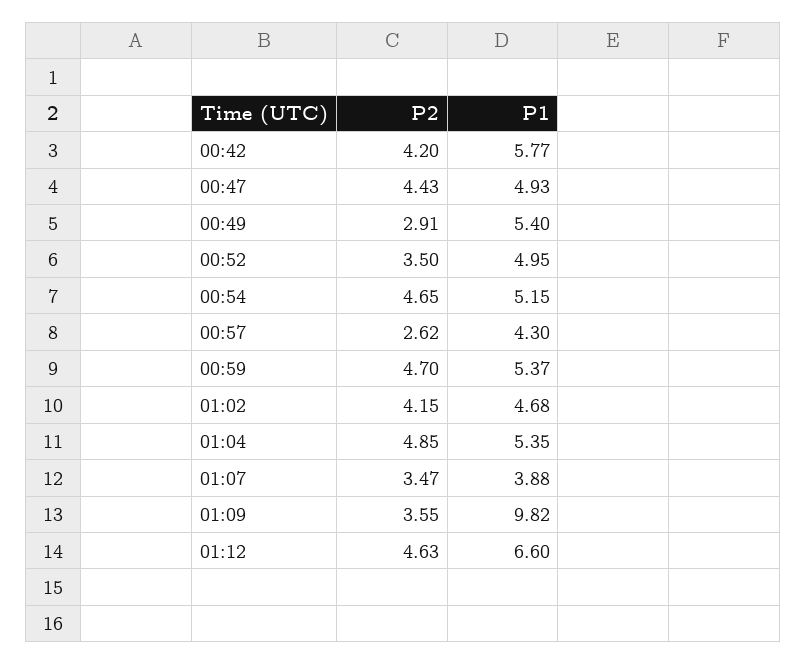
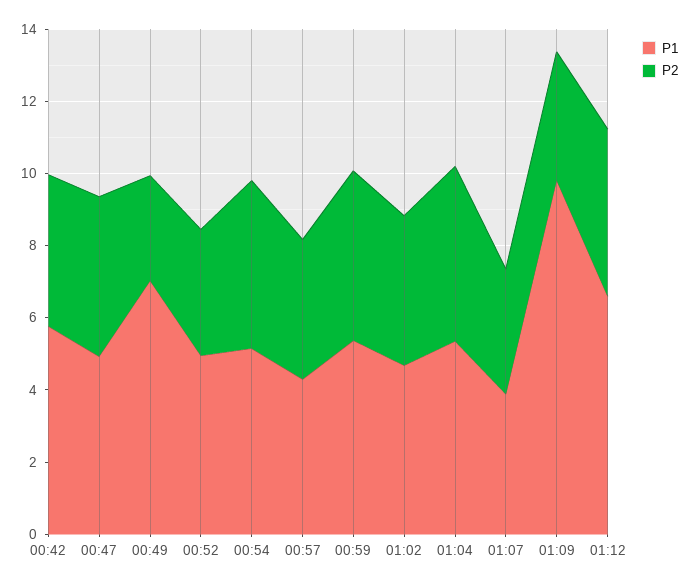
  {
    "P2": {
      "00:42": 4.2,
      "00:47": 4.43,
      "00:49": 2.91,
      "00:52": 3.5,
      "00:54": 4.65,
-     "00:57": 2.62,
+     "00:57": 4,
      "00:59": 4.7,
      "01:02": 4.15,
      "01:04": 4.85,
      "01:07": 3.47,
      "01:09": 3.55,
      "01:12": 4.63
    },
    "P1": {
      "00:42": 5.77,
      "00:47": 4.93,
-     "00:49": 5.4,
+     "00:49": 7,
      "00:52": 4.95,
      "00:54": 5.15,
      "00:57": 4.3,
      "00:59": 5.37,
      "01:02": 4.68,
      "01:04": 5.35,
      "01:07": 3.88,
      "01:09": 9.82,
      "01:12": 6.6
    }
  }

